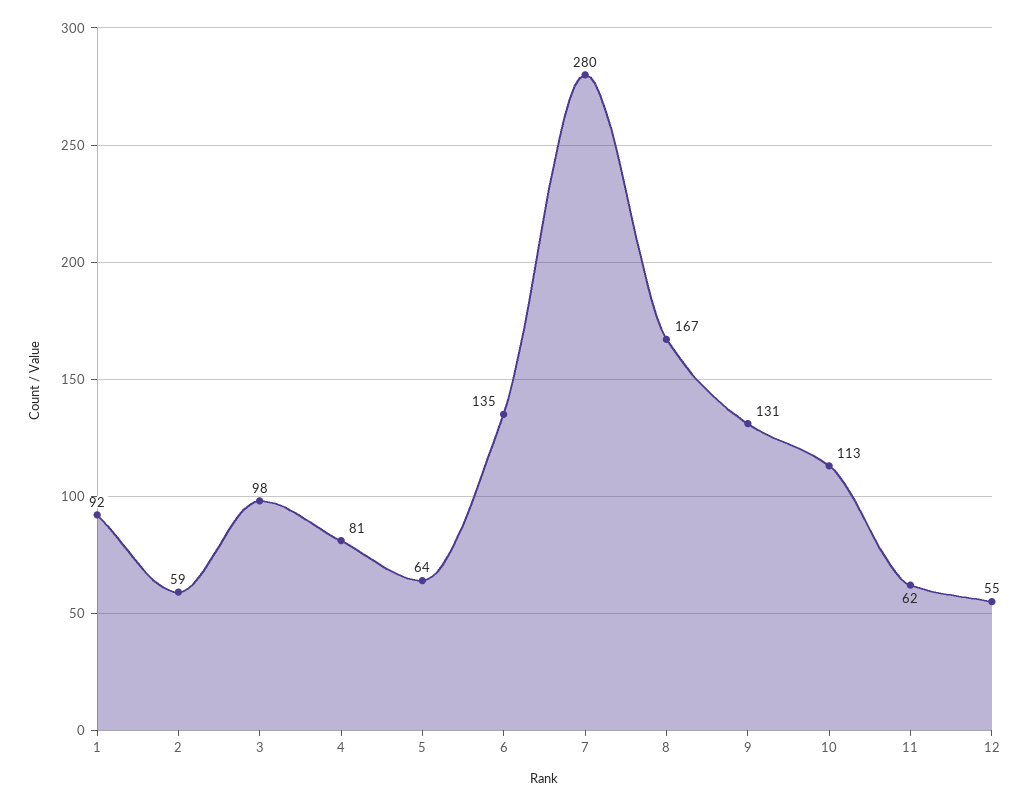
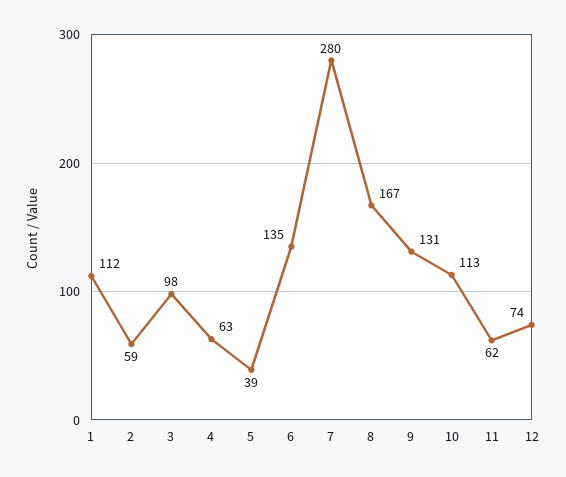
  {
-   "1": 92,
+   "1": 112,
    "2": 59,
    "3": 98,
-   "4": 81,
+   "4": 63,
-   "5": 64,
+   "5": 39,
    "6": 135,
    "7": 280,
    "8": 167,
    "9": 131,
    "10": 113,
    "11": 62,
-   "12": 55
+   "12": 74
  }

